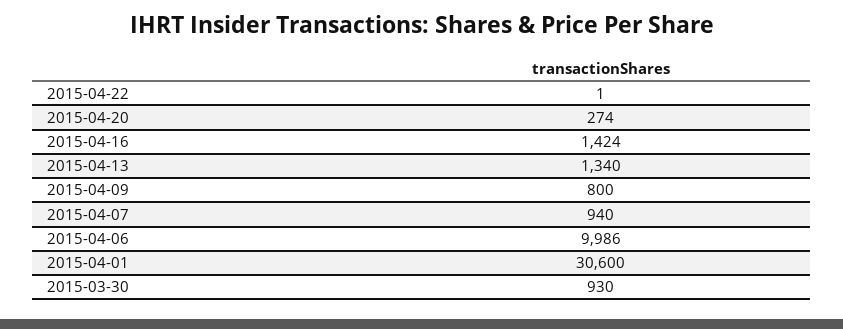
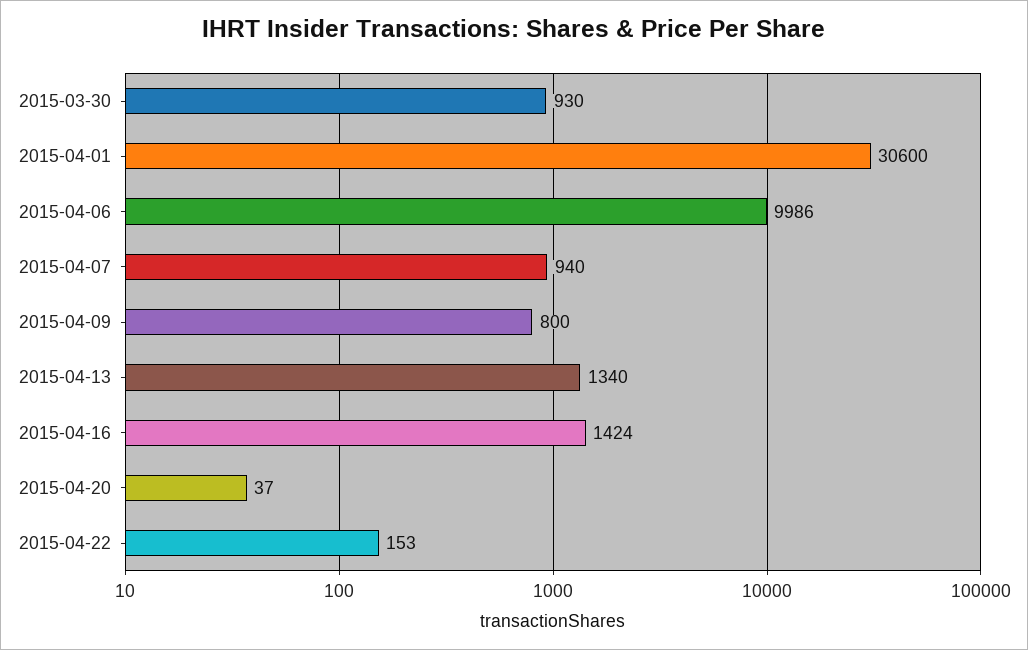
  {
-   "2015-04-22": 1,
+   "2015-04-22": 153,
-   "2015-04-20": 274,
+   "2015-04-20": 37,
    "2015-04-16": 1424,
    "2015-04-13": 1340,
    "2015-04-09": 800,
    "2015-04-07": 940,
    "2015-04-06": 9986,
    "2015-04-01": 30600,
    "2015-03-30": 930
  }

